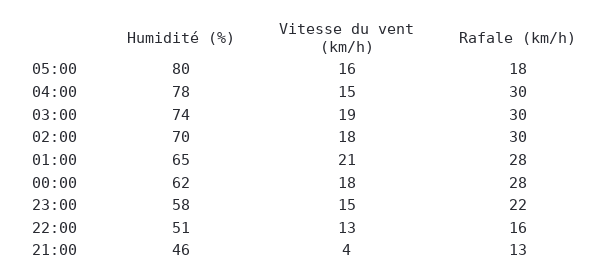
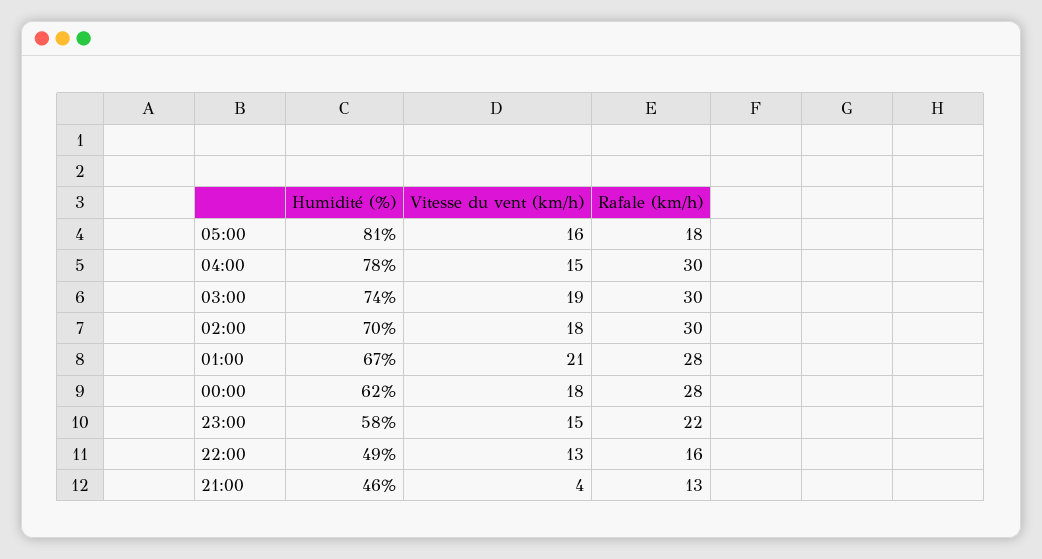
  {
    "Humidité (%)": {
-     "05:00": 80,
+     "05:00": 81,
      "04:00": 78,
      "03:00": 74,
      "02:00": 70,
-     "01:00": 65,
+     "01:00": 67,
      "00:00": 62,
      "23:00": 58,
-     "22:00": 51,
+     "22:00": 49,
      "21:00": 46
    },
    "Vitesse du vent (km/h)": {
      "05:00": 16,
      "04:00": 15,
      "03:00": 19,
      "02:00": 18,
      "01:00": 21,
      "00:00": 18,
      "23:00": 15,
      "22:00": 13,
      "21:00": 4
    },
    "Rafale (km/h)": {
      "05:00": 18,
      "04:00": 30,
      "03:00": 30,
      "02:00": 30,
      "01:00": 28,
      "00:00": 28,
      "23:00": 22,
      "22:00": 16,
      "21:00": 13
    }
  }

